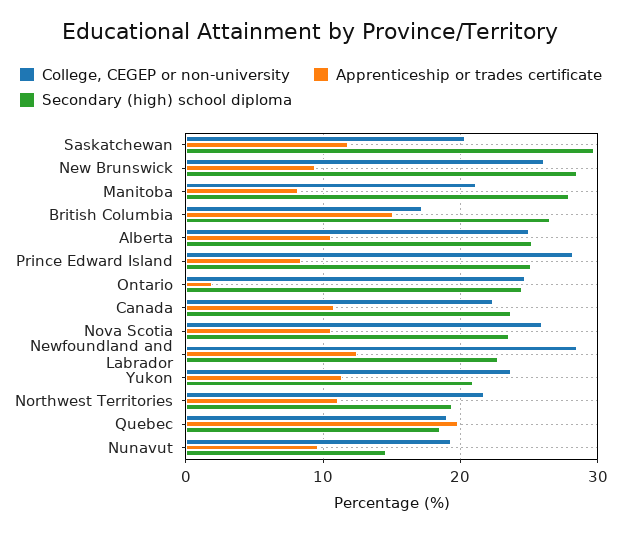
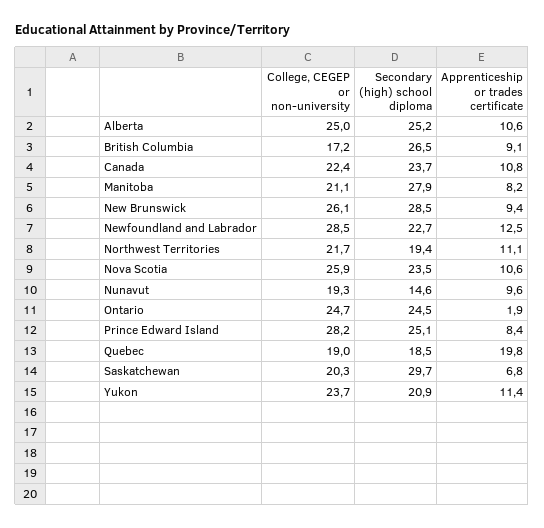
  {
    "College, CEGEP or non-university": {
      "Saskatchewan": 20.3,
      "New Brunswick": 26.1,
      "Manitoba": 21.1,
      "British Columbia": 17.2,
      "Alberta": 25,
      "Prince Edward Island": 28.2,
      "Ontario": 24.7,
      "Canada": 22.4,
      "Nova Scotia": 25.9,
      "Newfoundland and Labrador": 28.5,
      "Yukon": 23.7,
      "Northwest Territories": 21.7,
      "Quebec": 19,
      "Nunavut": 19.3
    },
    "Apprenticeship or trades certificate": {
-     "Saskatchewan": 12,
+     "Saskatchewan": 6.8,
      "New Brunswick": 9.4,
      "Manitoba": 8.2,
-     "British Columbia": 15,
+     "British Columbia": 9.1,
      "Alberta": 10.6,
      "Prince Edward Island": 8.4,
      "Ontario": 1.9,
      "Canada": 10.8,
      "Nova Scotia": 10.6,
      "Newfoundland and Labrador": 12.5,
      "Yukon": 11.4,
      "Northwest Territories": 11.1,
      "Quebec": 19.8,
      "Nunavut": 9.6
    },
    "Secondary (high) school diploma": {
      "Saskatchewan": 29.7,
      "New Brunswick": 28.5,
      "Manitoba": 27.9,
      "British Columbia": 26.5,
      "Alberta": 25.2,
      "Prince Edward Island": 25.1,
      "Ontario": 24.5,
      "Canada": 23.7,
      "Nova Scotia": 23.5,
      "Newfoundland and Labrador": 22.7,
      "Yukon": 20.9,
      "Northwest Territories": 19.4,
      "Quebec": 18.5,
      "Nunavut": 14.6
    }
  }

